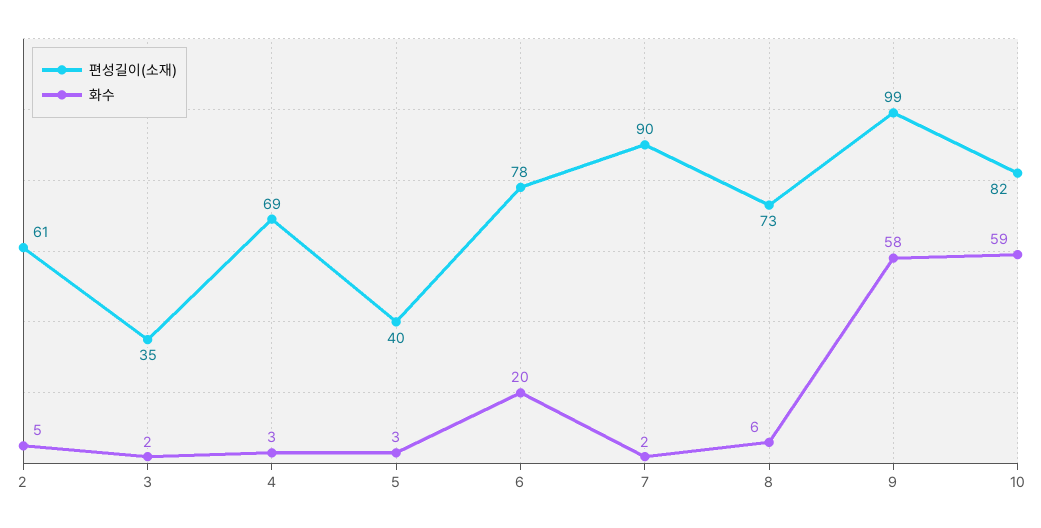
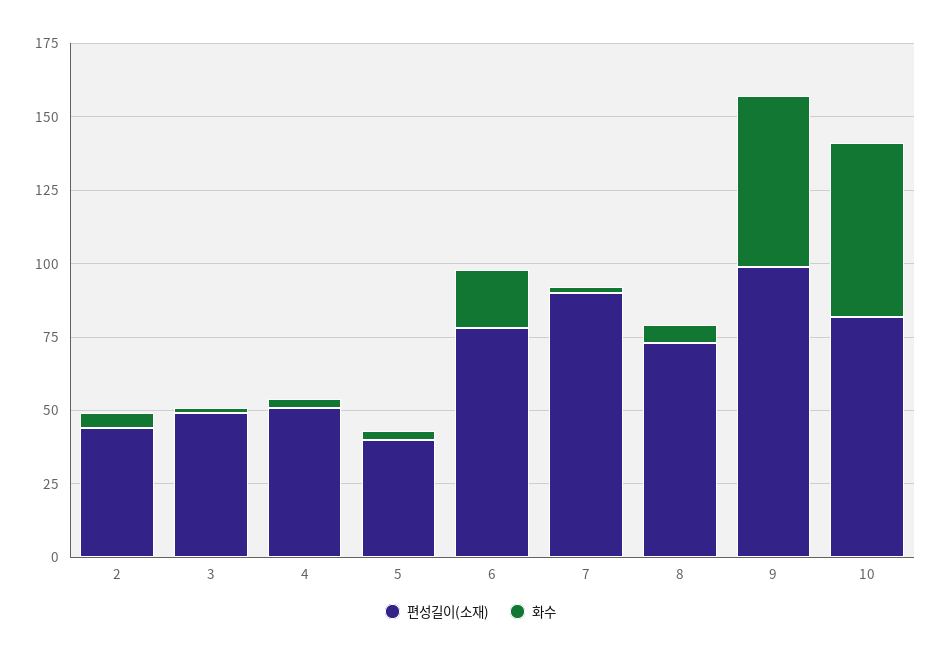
  {
    "편성길이(소재)": {
-     "2": 61,
+     "2": 45,
-     "3": 35,
+     "3": 50,
-     "4": 69,
+     "4": 50,
      "5": 40,
      "6": 78,
      "7": 90,
      "8": 73,
      "9": 99,
      "10": 82
    },
    "화수": {
      "2": 5,
      "3": 2,
      "4": 3,
      "5": 3,
      "6": 20,
      "7": 2,
      "8": 6,
      "9": 58,
      "10": 59
    }
  }

